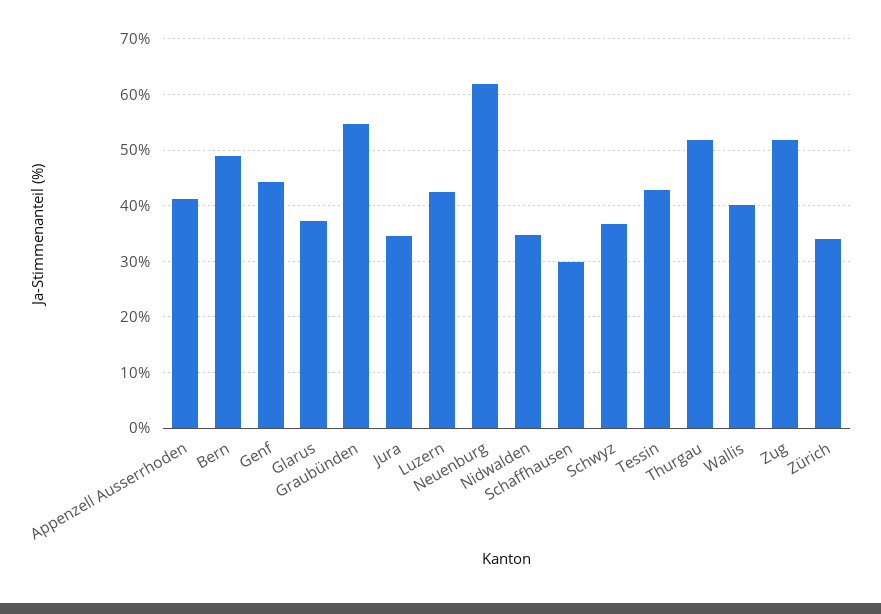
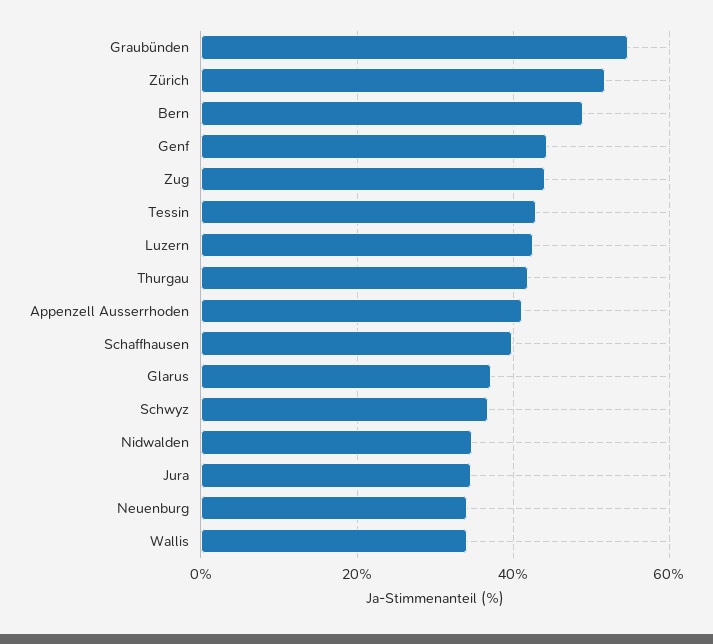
  {
    "Appenzell Ausserrhoden": 42,
    "Bern": 48,
    "Genf": 44,
    "Glarus": 38,
    "Graubünden": 54,
    "Jura": 34,
    "Luzern": 42,
-   "Neuenburg": 62,
+   "Neuenburg": 34,
    "Nidwalden": 34,
-   "Schaffhausen": 30,
+   "Schaffhausen": 40,
    "Schwyz": 36,
    "Tessin": 42,
-   "Thurgau": 52,
+   "Thurgau": 42,
-   "Wallis": 40,
+   "Wallis": 34,
-   "Zug": 52,
+   "Zug": 44,
-   "Zürich": 34
+   "Zürich": 52
  }

